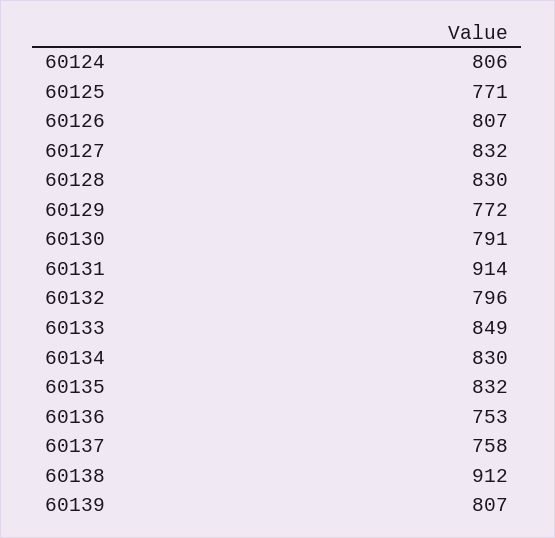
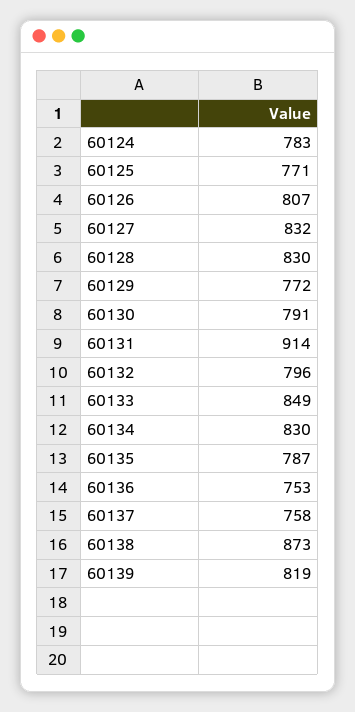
  {
-   "60124": 806,
+   "60124": 783,
    "60125": 771,
    "60126": 807,
    "60127": 832,
    "60128": 830,
    "60129": 772,
    "60130": 791,
    "60131": 914,
    "60132": 796,
    "60133": 849,
    "60134": 830,
-   "60135": 832,
+   "60135": 787,
    "60136": 753,
    "60137": 758,
-   "60138": 912,
+   "60138": 873,
-   "60139": 807
+   "60139": 819
  }

